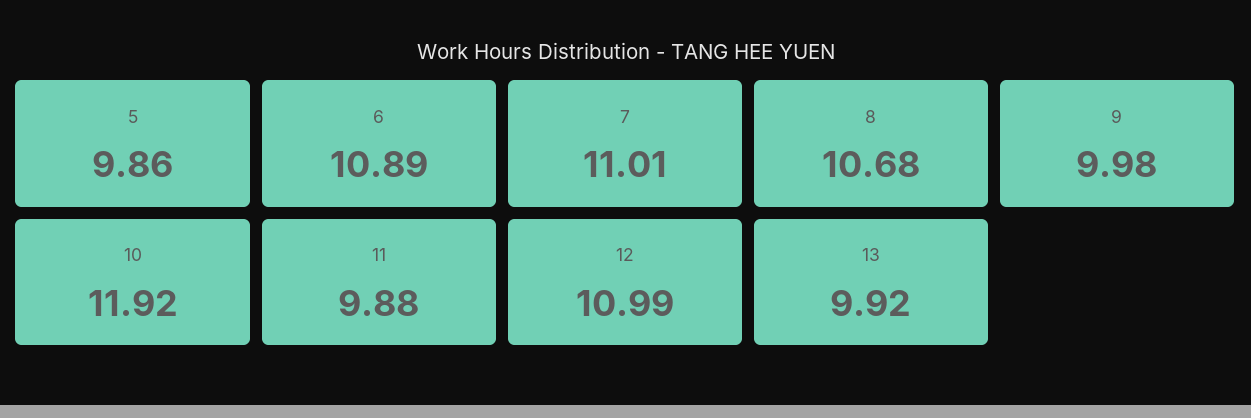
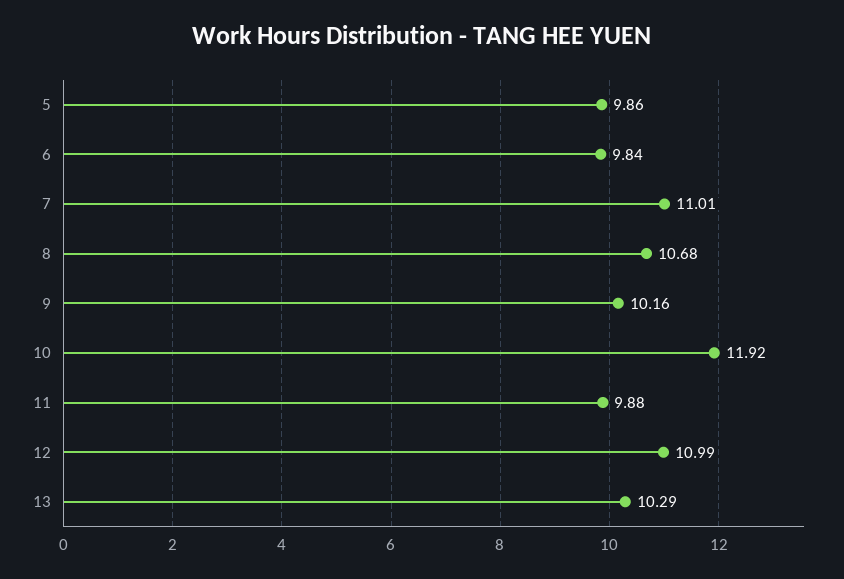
  {
    "5": 9.86,
-   "6": 10.89,
+   "6": 9.84,
    "7": 11.01,
    "8": 10.68,
-   "9": 9.98,
+   "9": 10.16,
    "10": 11.92,
    "11": 9.88,
    "12": 10.99,
-   "13": 9.92
+   "13": 10.29
  }

